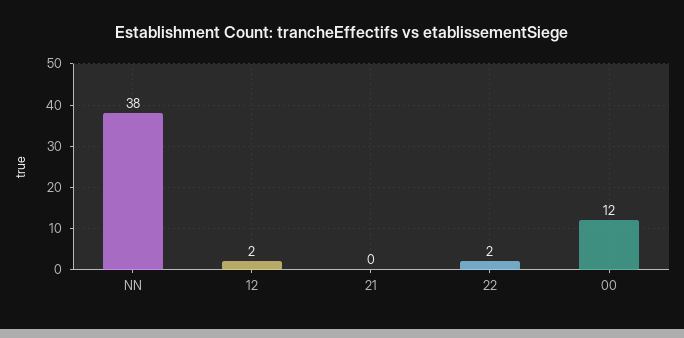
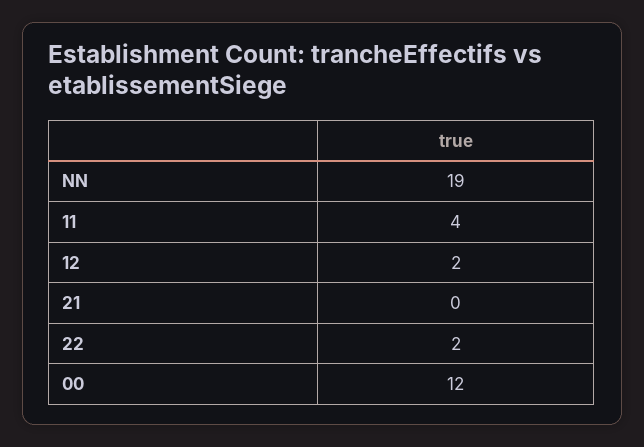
  {
-   "NN": 38,
+   "NN": 19,
    "12": 2,
    "21": 0,
    "22": 2,
-   "00": 12
+   "00": 12,
+   "11": 4
  }

